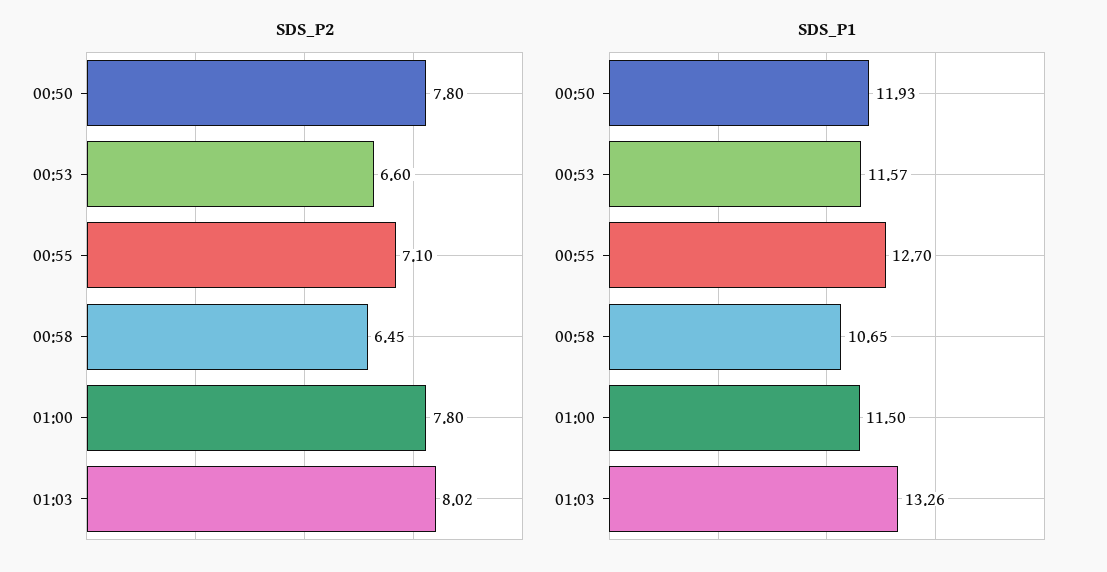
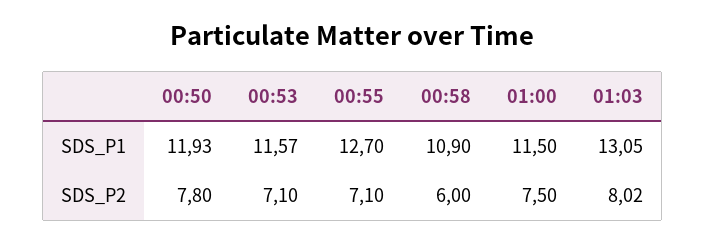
  {
    "SDS_P2": {
      "00:50": 7.8,
-     "00:53": 6.6,
+     "00:53": 7.1,
      "00:55": 7.1,
-     "00:58": 6.45,
+     "00:58": 6,
-     "01:00": 7.8,
+     "01:00": 7.5,
      "01:03": 8.02
    },
    "SDS_P1": {
      "00:50": 11.93,
      "00:53": 11.57,
      "00:55": 12.7,
-     "00:58": 10.65,
+     "00:58": 10.9,
      "01:00": 11.5,
-     "01:03": 13.26
+     "01:03": 13.05
    }
  }

